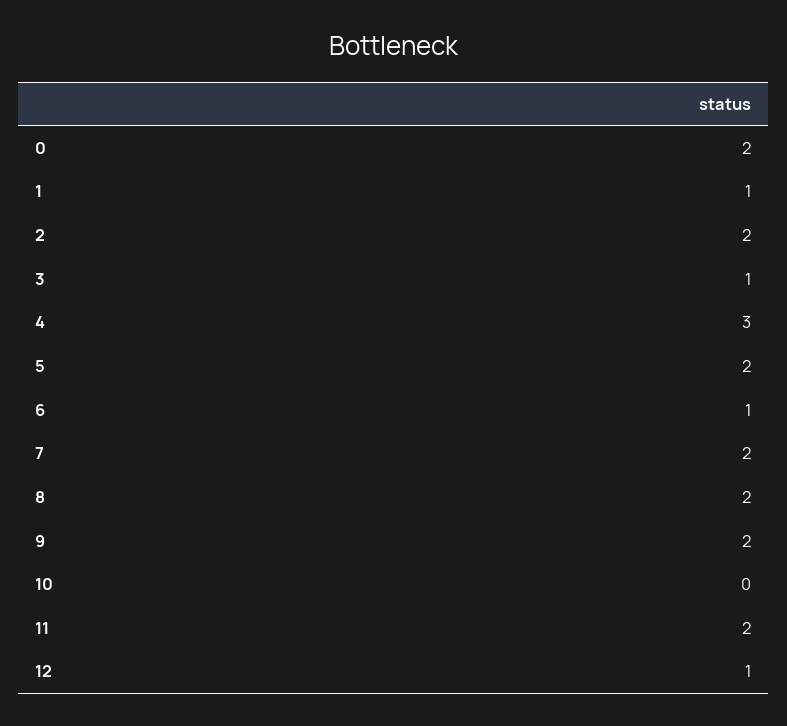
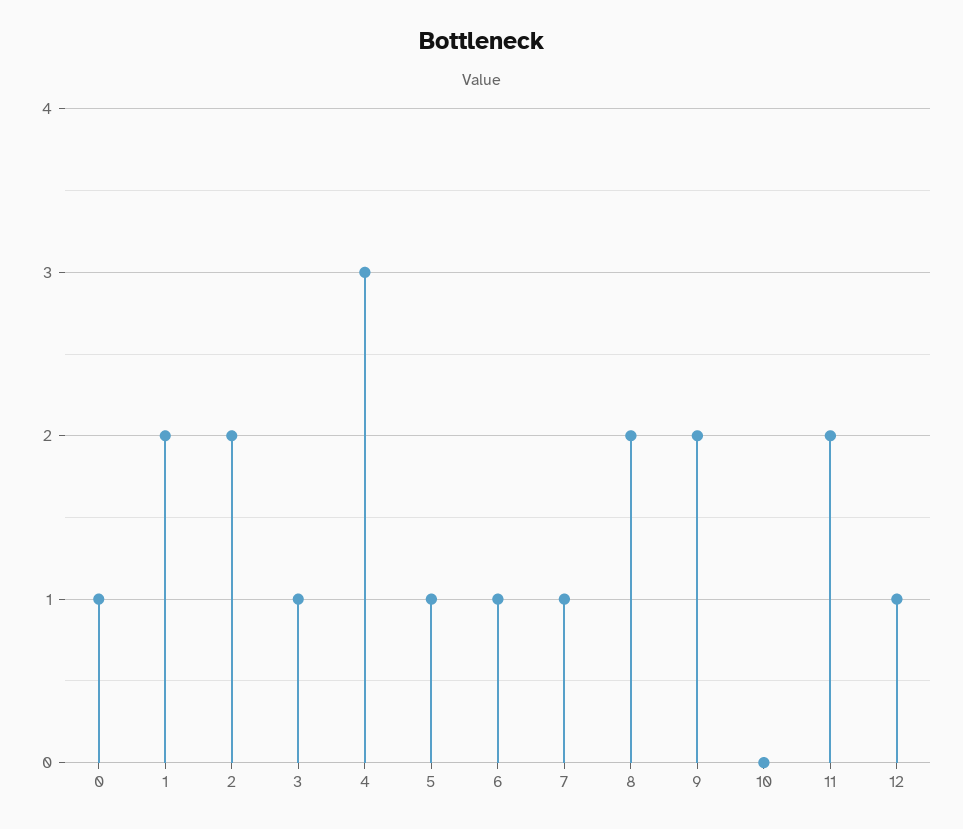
  {
-   "0": 2,
+   "0": 1,
-   "1": 1,
+   "1": 2,
    "2": 2,
    "3": 1,
    "4": 3,
-   "5": 2,
+   "5": 1,
    "6": 1,
-   "7": 2,
+   "7": 1,
    "8": 2,
    "9": 2,
    "10": 0,
    "11": 2,
    "12": 1
  }

